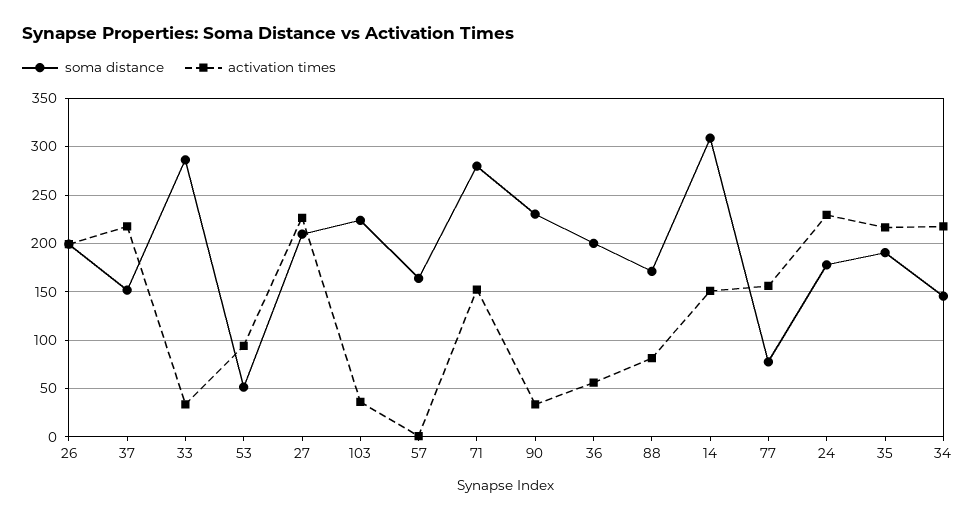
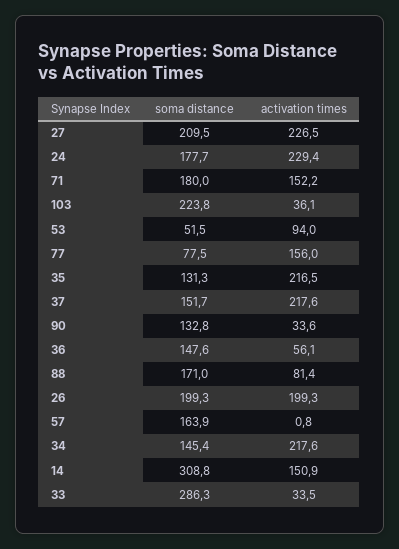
  {
    "soma distance": {
      "26": 199.3,
      "37": 151.7,
      "33": 286.3,
      "53": 51.5,
      "27": 209.5,
      "103": 223.8,
      "57": 163.9,
-     "71": 280,
+     "71": 180,
-     "90": 230,
+     "90": 132.8,
-     "36": 200,
+     "36": 147.6,
      "88": 171,
      "14": 308.8,
      "77": 77.5,
      "24": 177.7,
-     "35": 190,
+     "35": 131.3,
      "34": 145.4
    },
    "activation times": {
      "26": 199.3,
      "37": 217.6,
      "33": 33.5,
      "53": 94,
      "27": 226.5,
      "103": 36.1,
      "57": 0.8,
      "71": 152.2,
      "90": 33.6,
      "36": 56.1,
      "88": 81.4,
      "14": 150.9,
      "77": 156,
      "24": 229.4,
      "35": 216.5,
      "34": 217.6
    }
  }

